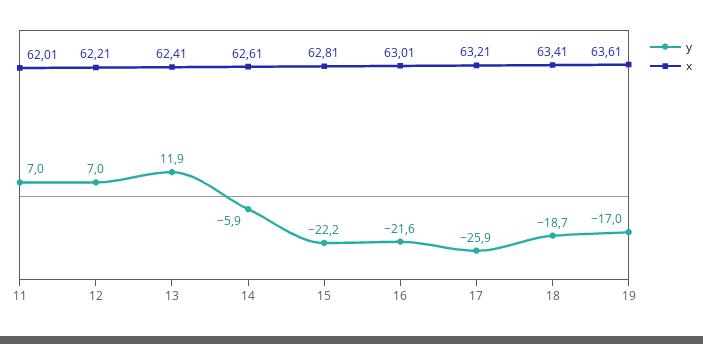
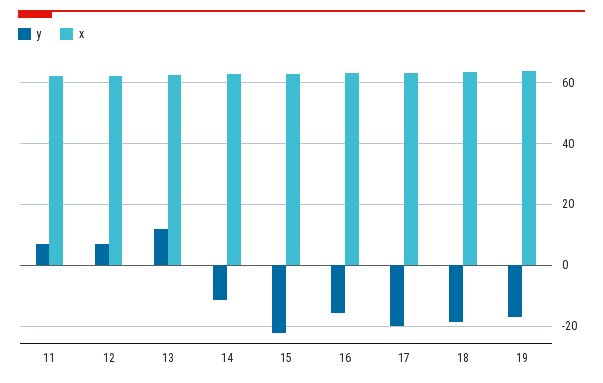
  {
    "y": {
      "11": 7,
      "12": 7,
      "13": 11.9,
-     "14": -5.9,
+     "14": -12,
      "15": -22.2,
-     "16": -21.6,
+     "16": -16,
-     "17": -25.9,
+     "17": -20,
      "18": -18.7,
      "19": -17
    },
    "x": {
      "11": 62.01,
      "12": 62.21,
      "13": 62.41,
      "14": 62.61,
      "15": 62.81,
      "16": 63.01,
      "17": 63.21,
      "18": 63.41,
      "19": 63.61
    }
  }

